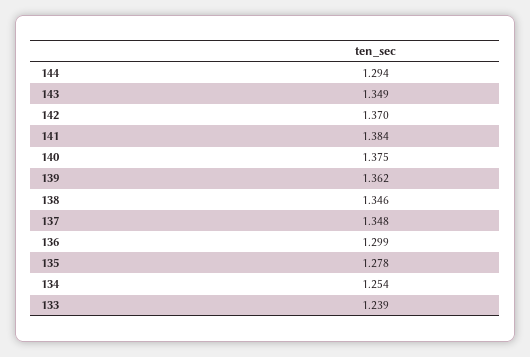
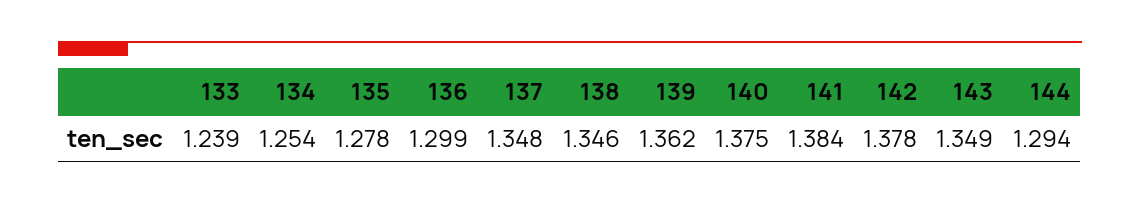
  {
    "144": 1.294,
    "143": 1.349,
-   "142": 1.37,
+   "142": 1.378,
    "141": 1.384,
    "140": 1.375,
    "139": 1.362,
    "138": 1.346,
    "137": 1.348,
    "136": 1.299,
    "135": 1.278,
    "134": 1.254,
    "133": 1.239
  }

